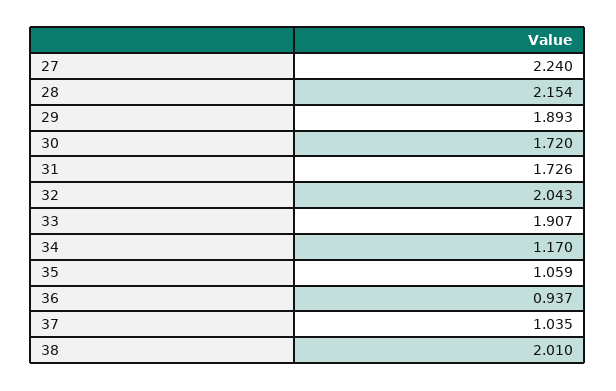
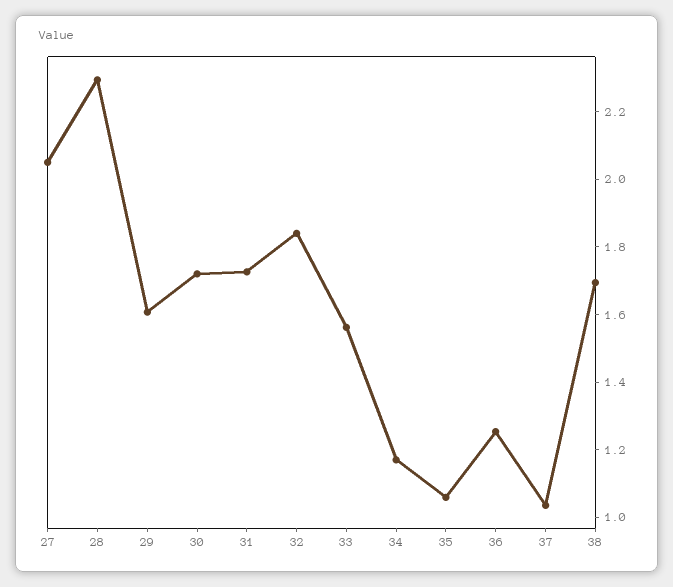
  {
-   "27": 2.24,
+   "27": 2.05,
-   "28": 2.154,
+   "28": 2.3,
-   "29": 1.893,
+   "29": 1.6,
    "30": 1.72,
    "31": 1.726,
-   "32": 2.043,
+   "32": 1.85,
-   "33": 1.907,
+   "33": 1.55,
    "34": 1.17,
    "35": 1.059,
-   "36": 0.937,
+   "36": 1.25,
    "37": 1.035,
-   "38": 2.01
+   "38": 1.7
  }

